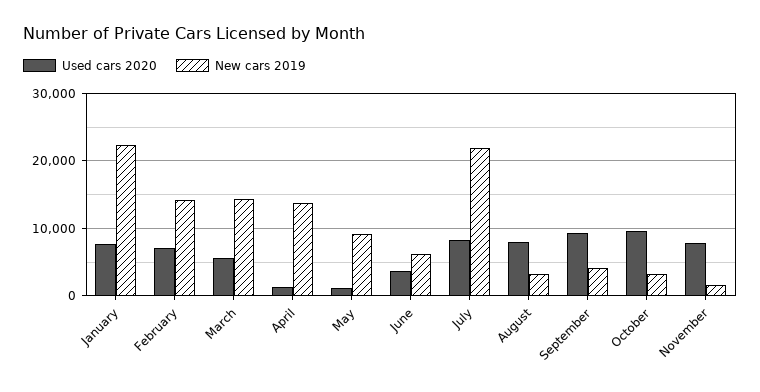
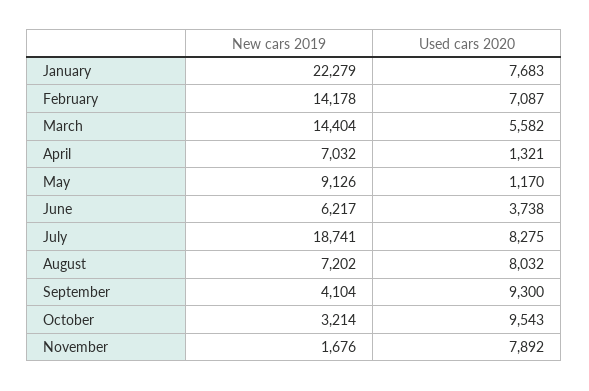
  {
    "Used cars 2020": {
      "January": 7683,
      "February": 7087,
      "March": 5582,
      "April": 1321,
      "May": 1170,
      "June": 3738,
      "July": 8275,
      "August": 8032,
      "September": 9300,
      "October": 9543,
      "November": 7892
    },
    "New cars 2019": {
      "January": 22279,
      "February": 14178,
      "March": 14404,
-     "April": 14000,
+     "April": 7032,
      "May": 9126,
      "June": 6217,
-     "July": 22000,
+     "July": 18741,
-     "August": 3000,
+     "August": 7202,
      "September": 4104,
      "October": 3214,
      "November": 1676
    }
  }

